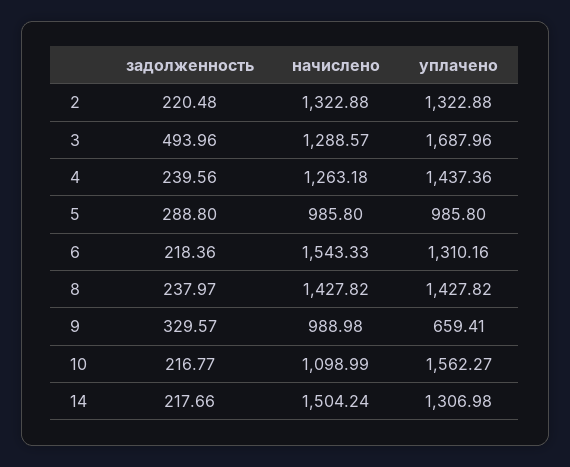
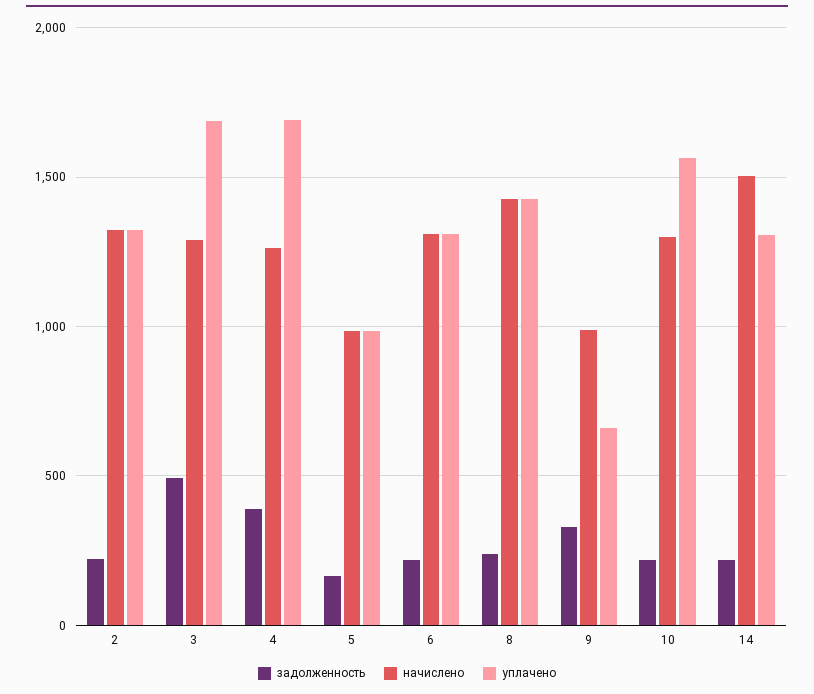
  {
    "задолженность": {
      "2": 220.48,
      "3": 493.96,
-     "4": 239.56,
+     "4": 400,
-     "5": 288.8,
+     "5": 150,
      "6": 218.36,
      "8": 237.97,
      "9": 329.57,
      "10": 216.77,
      "14": 217.66
    },
    "начислено": {
      "2": 1322.88,
      "3": 1288.57,
      "4": 1263.18,
      "5": 985.8,
-     "6": 1543.33,
+     "6": 1300,
      "8": 1427.82,
      "9": 988.98,
-     "10": 1098.99,
+     "10": 1300,
      "14": 1504.24
    },
    "уплачено": {
      "2": 1322.88,
      "3": 1687.96,
-     "4": 1437.36,
+     "4": 1700,
      "5": 985.8,
      "6": 1310.16,
      "8": 1427.82,
      "9": 659.41,
      "10": 1562.27,
      "14": 1306.98
    }
  }

